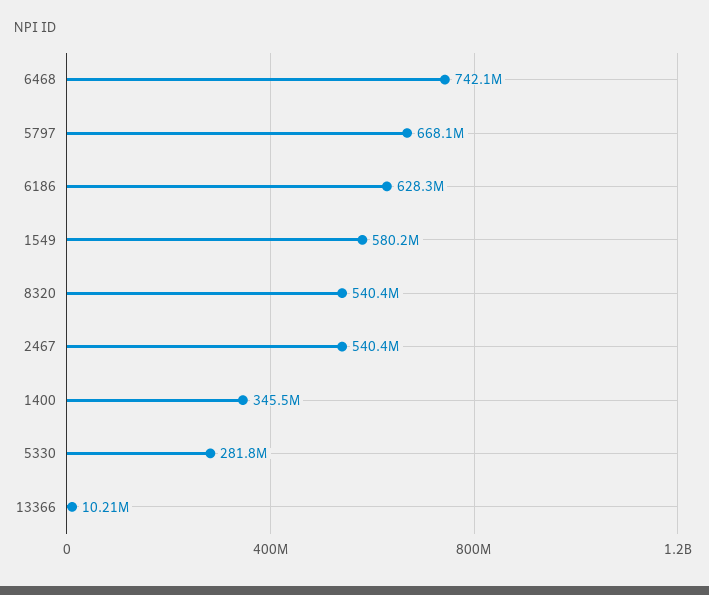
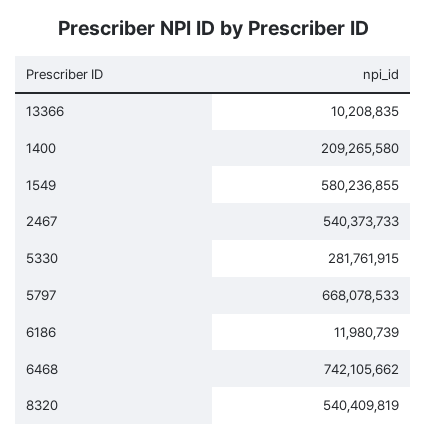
  {
    "6468": 742105662,
    "5797": 668078533,
-   "6186": 628300000,
+   "6186": 11980739,
    "1549": 580236855,
    "8320": 540409819,
    "2467": 540373733,
-   "1400": 345500000,
+   "1400": 209265580,
    "5330": 281761915,
    "13366": 10208835
  }

